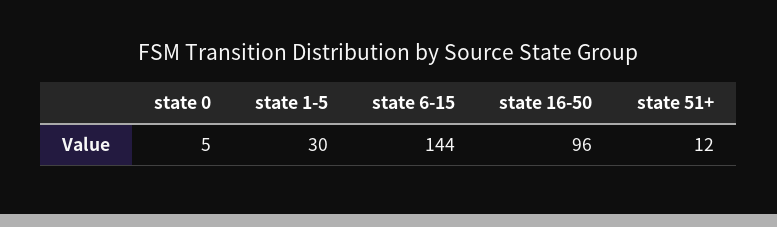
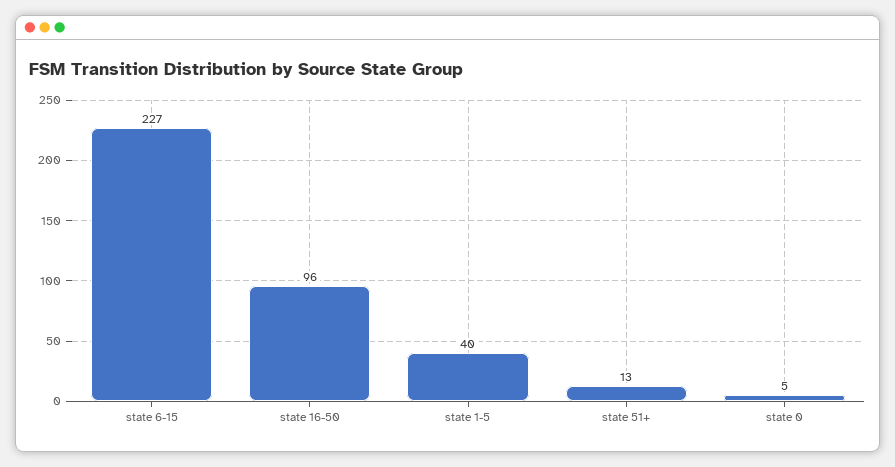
  {
    "state 0": 5,
-   "state 1-5": 30,
+   "state 1-5": 40,
-   "state 6-15": 144,
+   "state 6-15": 227,
    "state 16-50": 96,
-   "state 51+": 12
+   "state 51+": 13
  }

